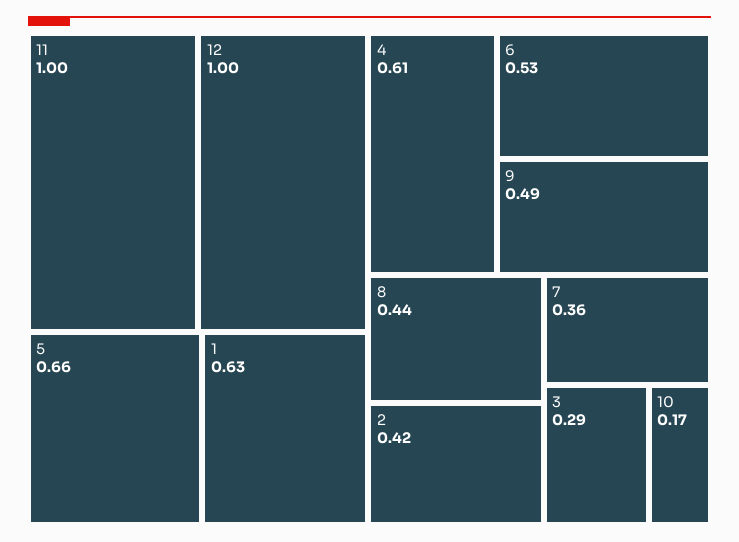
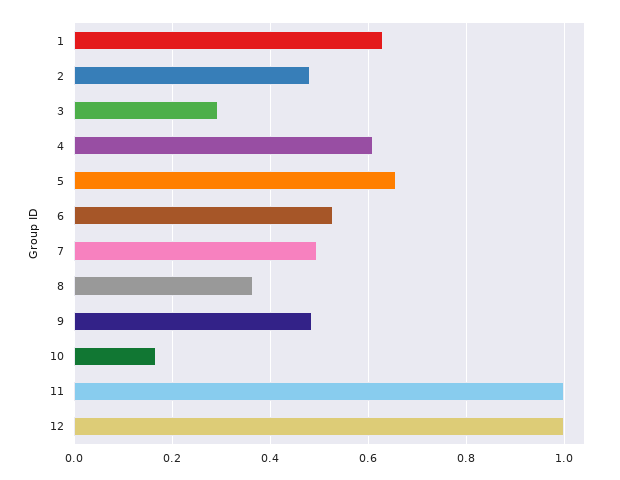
  {
    "11": 1,
    "12": 1,
    "5": 0.66,
    "1": 0.63,
    "4": 0.61,
    "6": 0.53,
    "9": 0.49,
-   "8": 0.44,
+   "8": 0.36,
-   "2": 0.42,
+   "2": 0.48,
-   "7": 0.36,
+   "7": 0.5,
    "3": 0.29,
    "10": 0.17
  }

